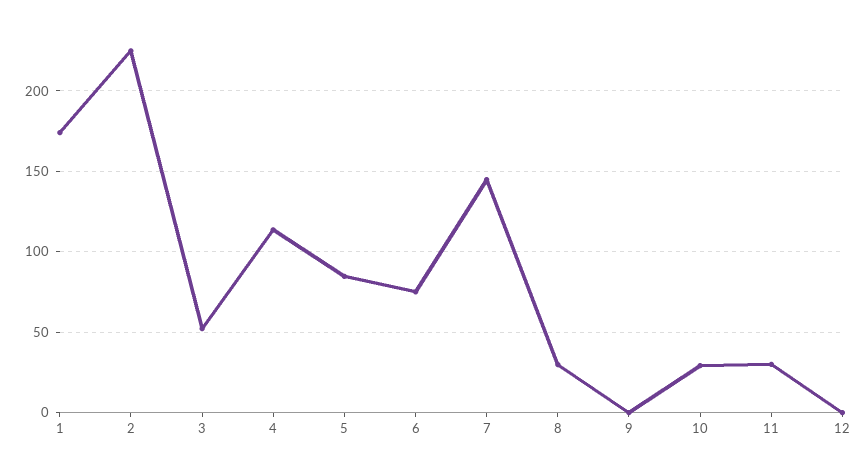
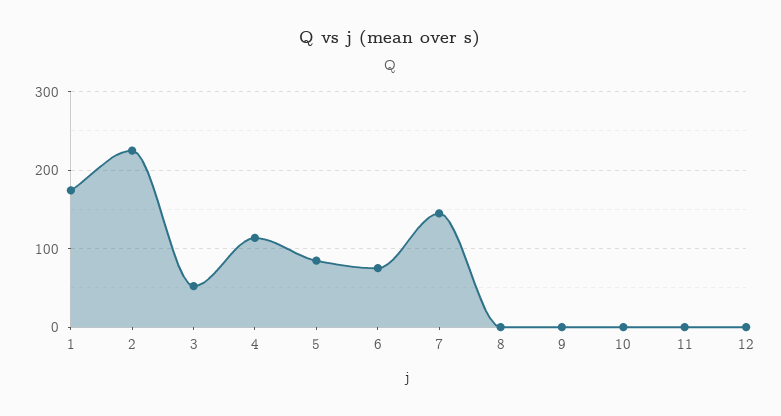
  {
    "1": 175,
    "2": 225,
    "3": 50,
    "4": 115,
    "5": 85,
    "6": 75,
    "7": 145,
-   "8": 30,
+   "8": 0,
    "9": 0,
-   "10": 30,
+   "10": 0,
-   "11": 30,
+   "11": 0,
    "12": 0
  }

